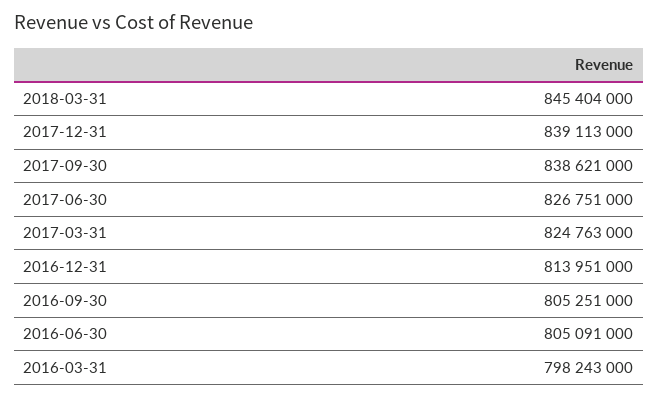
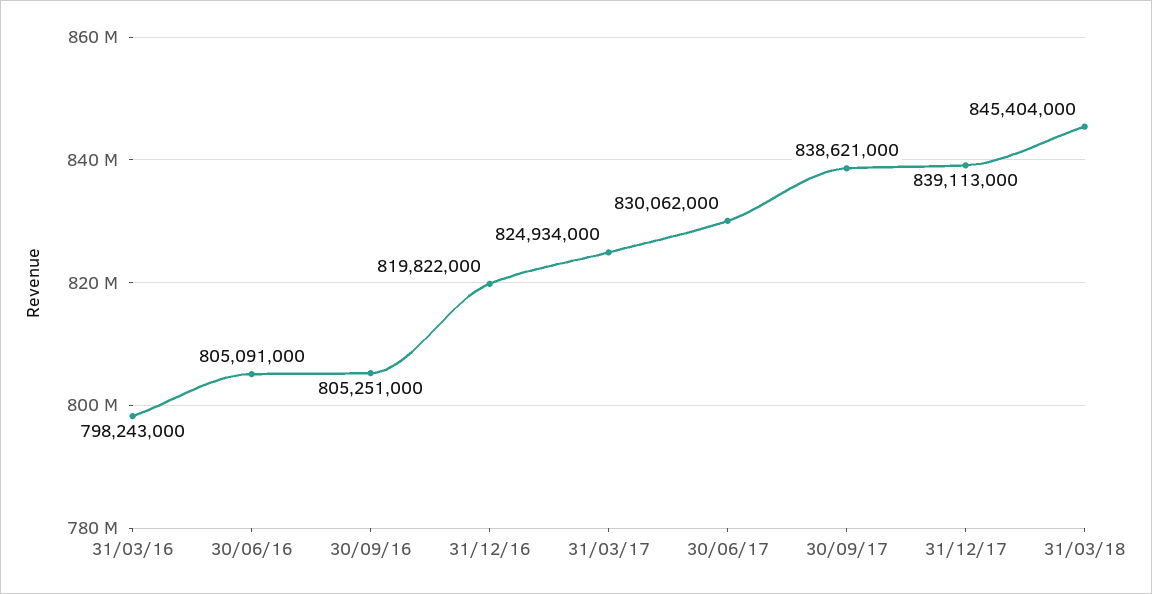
  {
    "2018-03-31": 845404000,
    "2017-12-31": 839113000,
    "2017-09-30": 838621000,
-   "2017-06-30": 826751000,
+   "2017-06-30": 830062000,
-   "2017-03-31": 824763000,
+   "2017-03-31": 824934000,
-   "2016-12-31": 813951000,
+   "2016-12-31": 819822000,
    "2016-09-30": 805251000,
    "2016-06-30": 805091000,
    "2016-03-31": 798243000
  }

